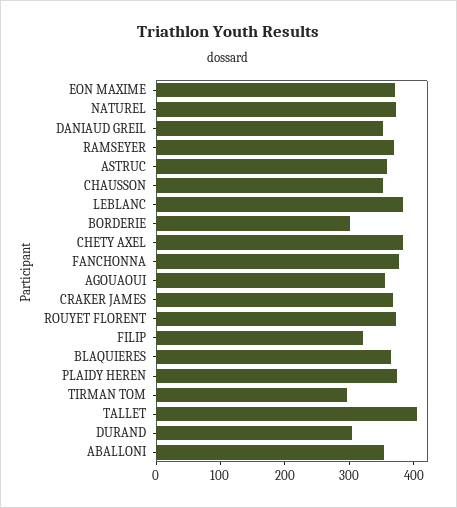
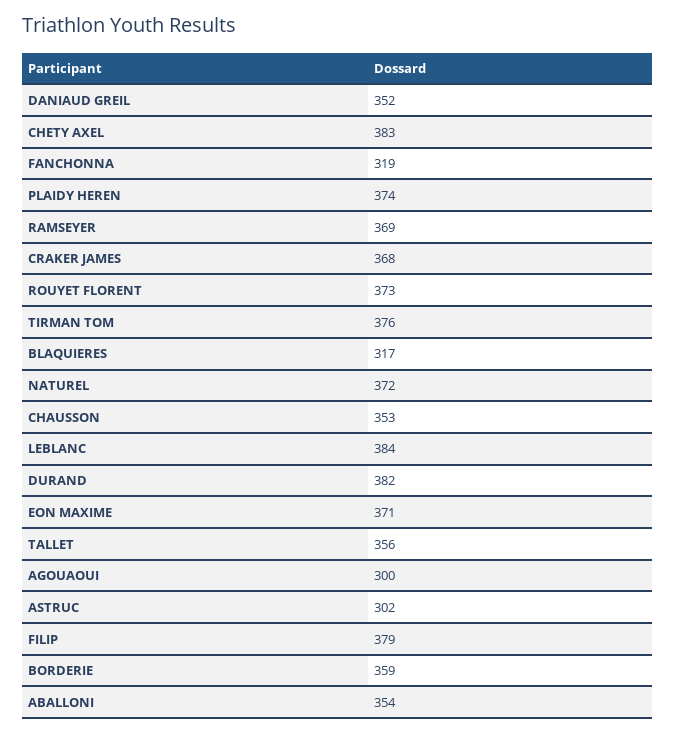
  {
    "EON MAXIME": 371,
    "NATUREL": 372,
    "DANIAUD GREIL": 352,
    "RAMSEYER": 369,
-   "ASTRUC": 360,
+   "ASTRUC": 302,
    "CHAUSSON": 353,
    "LEBLANC": 384,
-   "BORDERIE": 300,
+   "BORDERIE": 359,
    "CHETY AXEL": 383,
-   "FANCHONNA": 380,
+   "FANCHONNA": 319,
-   "AGOUAOUI": 360,
+   "AGOUAOUI": 300,
    "CRAKER JAMES": 368,
    "ROUYET FLORENT": 373,
-   "FILIP": 320,
+   "FILIP": 379,
-   "BLAQUIERES": 360,
+   "BLAQUIERES": 317,
    "PLAIDY HEREN": 374,
-   "TIRMAN TOM": 300,
+   "TIRMAN TOM": 376,
-   "TALLET": 400,
+   "TALLET": 356,
-   "DURAND": 300,
+   "DURAND": 382,
    "ABALLONI": 354
  }

